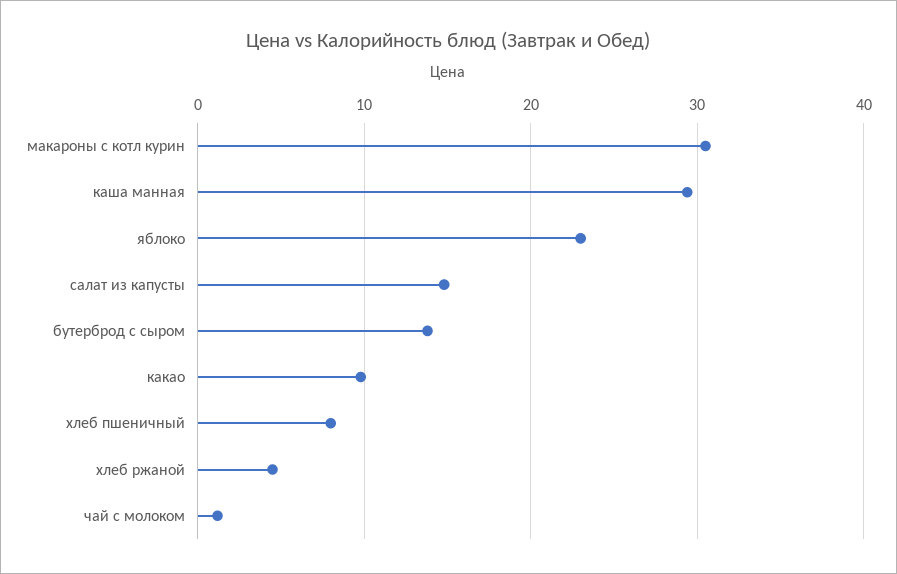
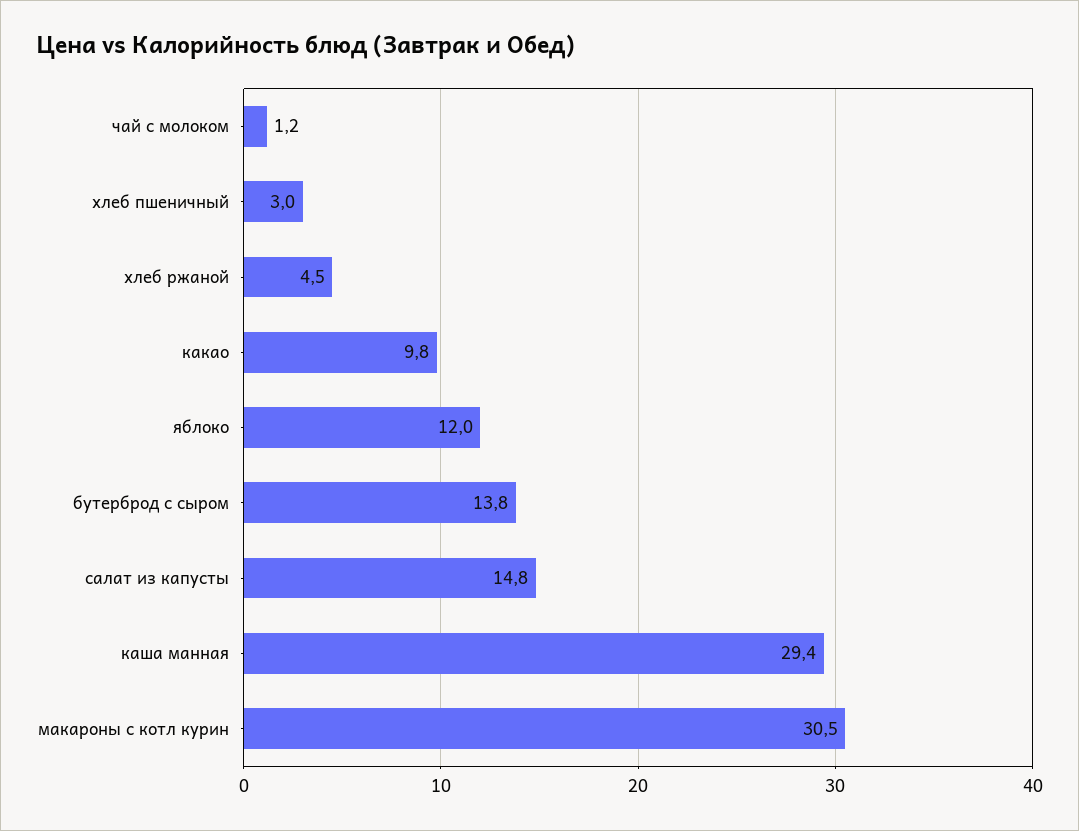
  {
    "макароны с котл курин": 30.5,
    "каша манная": 29.4,
-   "яблоко": 23,
+   "яблоко": 12,
    "салат из капусты": 14.8,
    "бутерброд с сыром": 13.8,
    "какао": 9.8,
-   "хлеб пшеничный": 8,
+   "хлеб пшеничный": 3,
    "хлеб ржаной": 4.5,
    "чай с молоком": 1.2
  }

